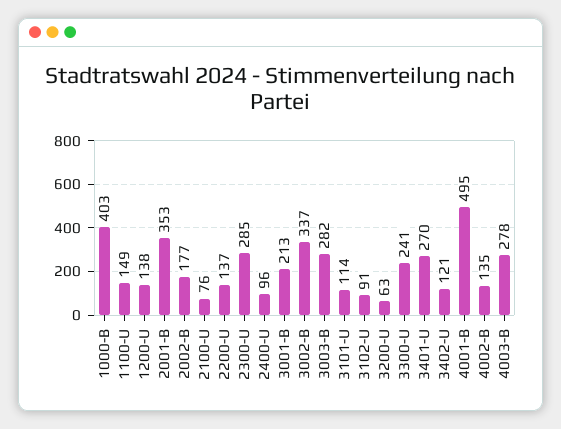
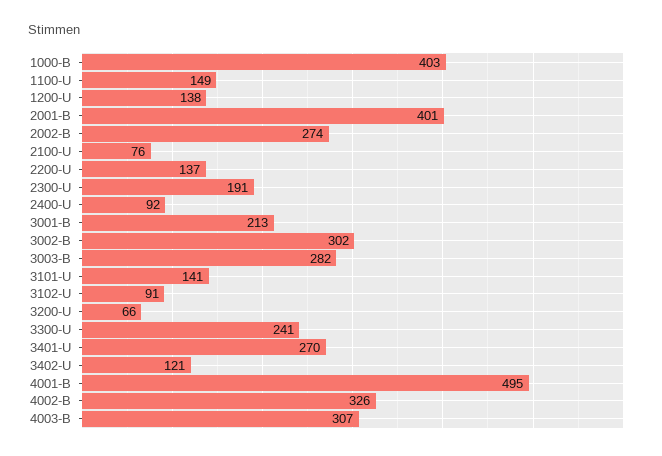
  {
    "1000-B": 403,
    "1100-U": 149,
    "1200-U": 138,
-   "2001-B": 353,
+   "2001-B": 401,
-   "2002-B": 177,
+   "2002-B": 274,
    "2100-U": 76,
    "2200-U": 137,
-   "2300-U": 285,
+   "2300-U": 191,
-   "2400-U": 96,
+   "2400-U": 92,
    "3001-B": 213,
-   "3002-B": 337,
+   "3002-B": 302,
    "3003-B": 282,
-   "3101-U": 114,
+   "3101-U": 141,
    "3102-U": 91,
-   "3200-U": 63,
+   "3200-U": 66,
    "3300-U": 241,
    "3401-U": 270,
    "3402-U": 121,
    "4001-B": 495,
-   "4002-B": 135,
+   "4002-B": 326,
-   "4003-B": 278
+   "4003-B": 307
  }

